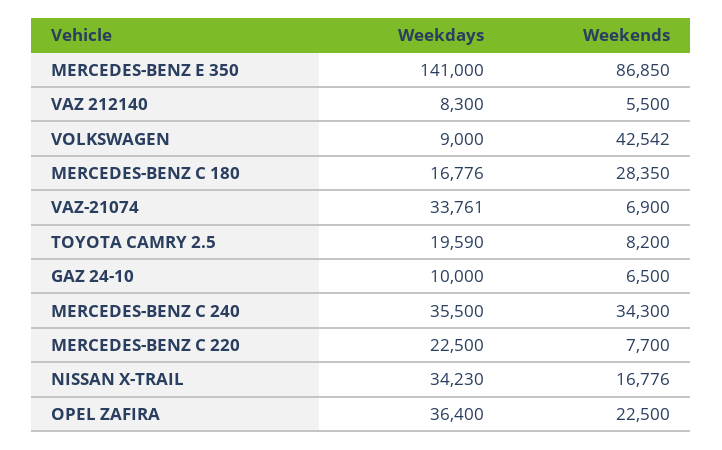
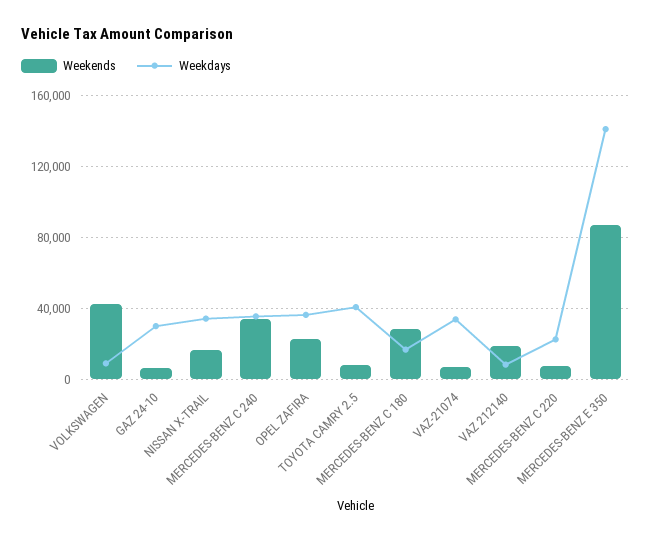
  {
    "Weekdays": {
      "MERCEDES-BENZ E 350": 141000,
      "VAZ 212140": 8300,
      "VOLKSWAGEN": 9000,
      "MERCEDES-BENZ C 180": 16776,
      "VAZ-21074": 33761,
-     "TOYOTA CAMRY 2.5": 19590,
+     "TOYOTA CAMRY 2.5": 40000,
-     "GAZ 24-10": 10000,
+     "GAZ 24-10": 30000,
      "MERCEDES-BENZ C 240": 35500,
      "MERCEDES-BENZ C 220": 22500,
      "NISSAN X-TRAIL": 34230,
      "OPEL ZAFIRA": 36400
    },
    "Weekends": {
      "MERCEDES-BENZ E 350": 86850,
-     "VAZ 212140": 5500,
+     "VAZ 212140": 20000,
      "VOLKSWAGEN": 42542,
      "MERCEDES-BENZ C 180": 28350,
      "VAZ-21074": 6900,
      "TOYOTA CAMRY 2.5": 8200,
      "GAZ 24-10": 6500,
      "MERCEDES-BENZ C 240": 34300,
      "MERCEDES-BENZ C 220": 7700,
      "NISSAN X-TRAIL": 16776,
      "OPEL ZAFIRA": 22500
    }
  }

